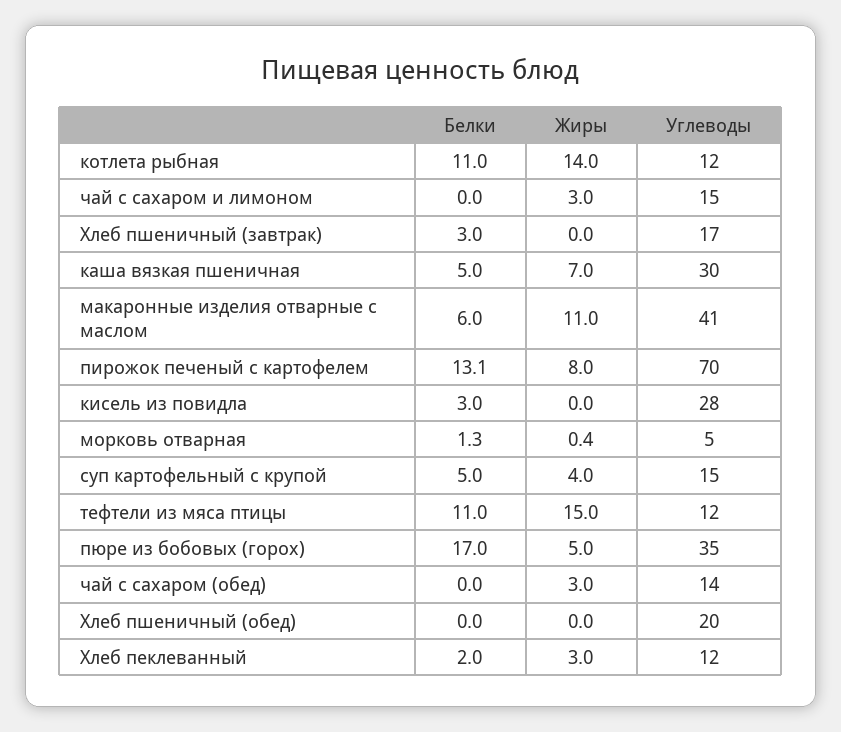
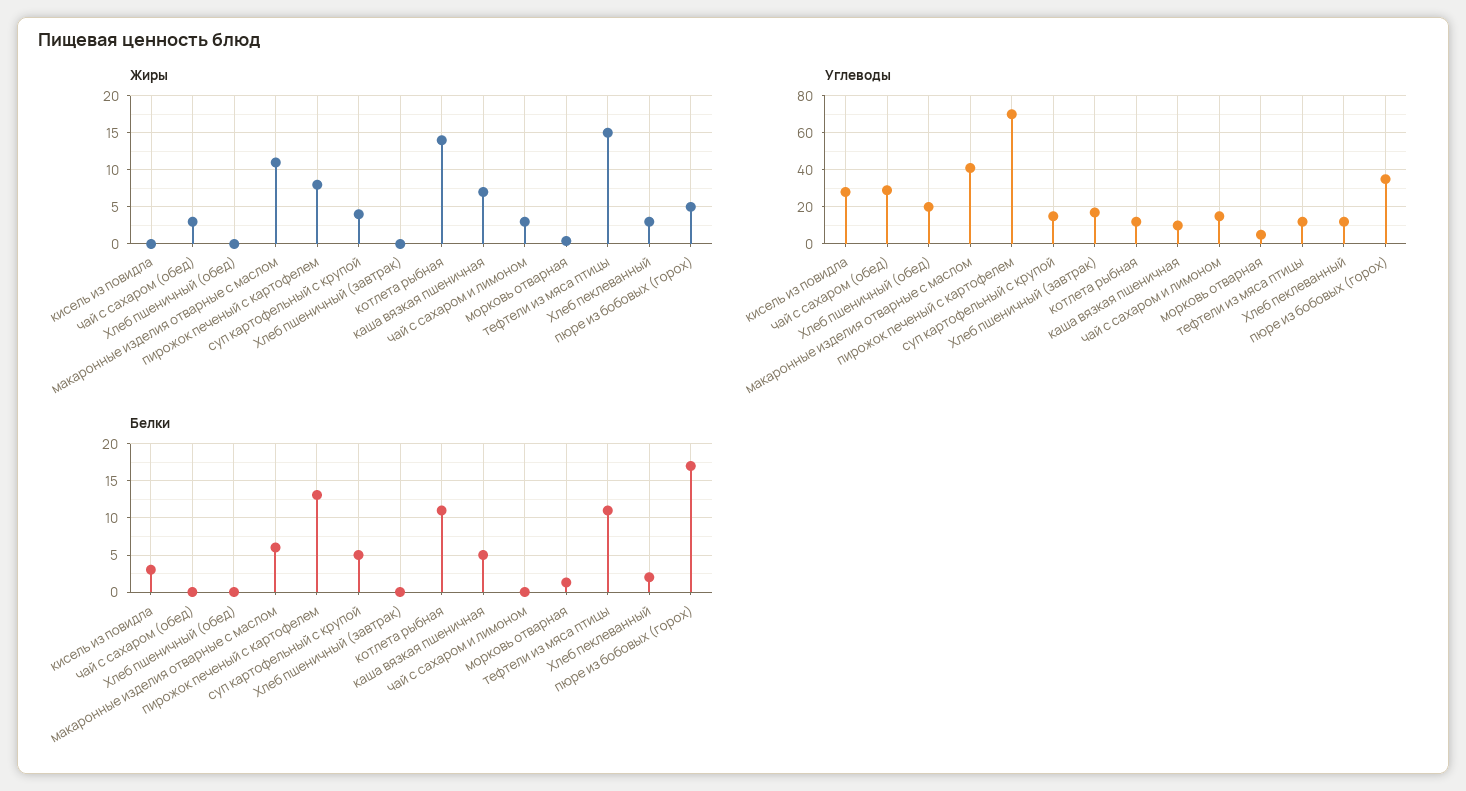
  {
    "Белки": {
      "котлета рыбная": 11,
      "чай с сахаром и лимоном": 0,
-     "Хлеб пшеничный (завтрак)": 3,
+     "Хлеб пшеничный (завтрак)": 0,
      "каша вязкая пшеничная": 5,
      "макаронные изделия отварные с маслом": 6,
      "пирожок печеный с картофелем": 13.1,
      "кисель из повидла": 3,
      "морковь отварная": 1.3,
      "суп картофельный с крупой": 5,
      "тефтели из мяса птицы": 11,
      "пюре из бобовых (горох)": 17,
      "чай с сахаром (обед)": 0,
      "Хлеб пшеничный (обед)": 0,
      "Хлеб пеклеванный": 2
    },
    "Жиры": {
      "котлета рыбная": 14,
      "чай с сахаром и лимоном": 3,
      "Хлеб пшеничный (завтрак)": 0,
      "каша вязкая пшеничная": 7,
      "макаронные изделия отварные с маслом": 11,
      "пирожок печеный с картофелем": 8,
      "кисель из повидла": 0,
      "морковь отварная": 0.4,
      "суп картофельный с крупой": 4,
      "тефтели из мяса птицы": 15,
      "пюре из бобовых (горох)": 5,
      "чай с сахаром (обед)": 3,
      "Хлеб пшеничный (обед)": 0,
      "Хлеб пеклеванный": 3
    },
    "Углеводы": {
      "котлета рыбная": 12,
      "чай с сахаром и лимоном": 15,
      "Хлеб пшеничный (завтрак)": 17,
-     "каша вязкая пшеничная": 30,
+     "каша вязкая пшеничная": 10,
      "макаронные изделия отварные с маслом": 41,
      "пирожок печеный с картофелем": 70,
      "кисель из повидла": 28,
      "морковь отварная": 5,
      "суп картофельный с крупой": 15,
      "тефтели из мяса птицы": 12,
      "пюре из бобовых (горох)": 35,
-     "чай с сахаром (обед)": 14,
+     "чай с сахаром (обед)": 30,
      "Хлеб пшеничный (обед)": 20,
      "Хлеб пеклеванный": 12
    }
  }

